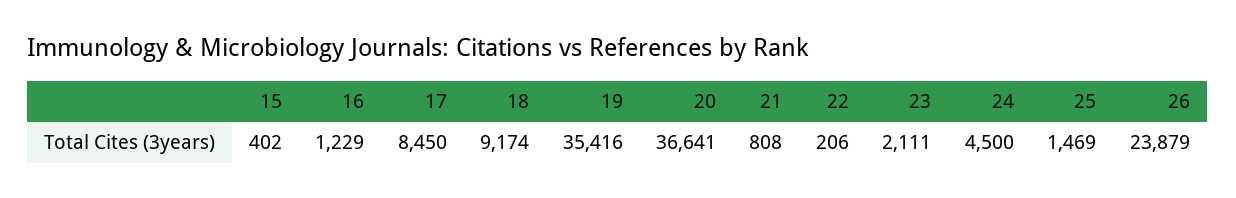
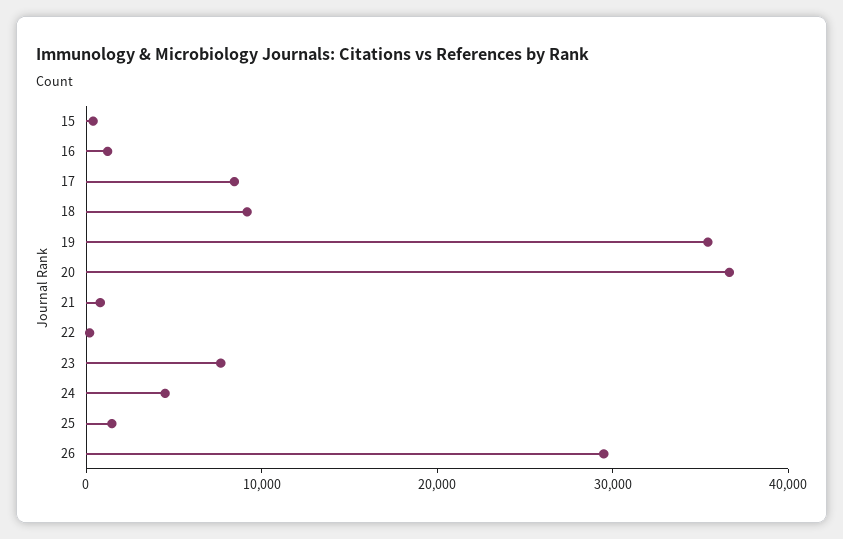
  {
    "15": 402,
    "16": 1229,
    "17": 8450,
    "18": 9174,
    "19": 35416,
    "20": 36641,
    "21": 808,
    "22": 206,
-   "23": 2111,
+   "23": 8000,
    "24": 4500,
    "25": 1469,
-   "26": 23879
+   "26": 30000
  }

